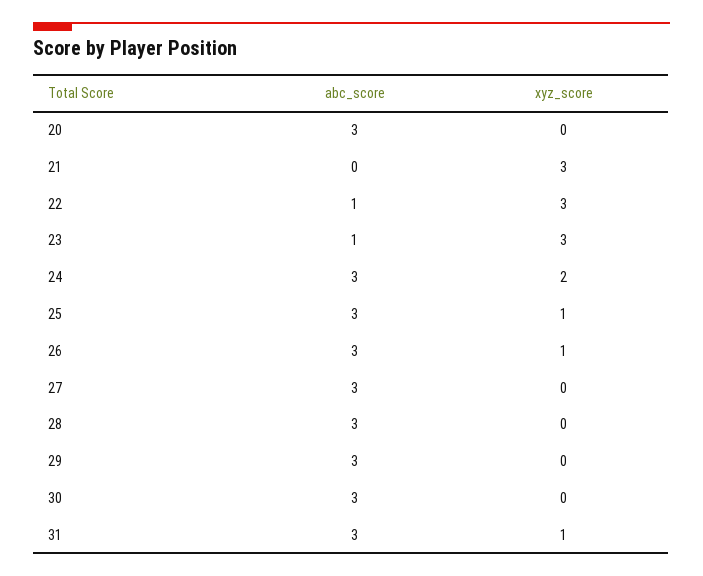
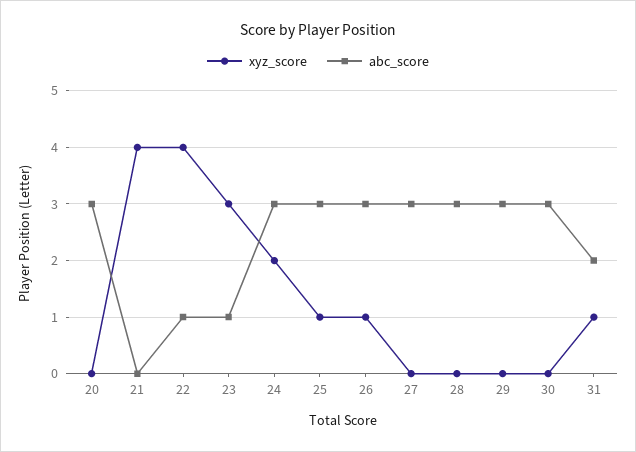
  {
    "abc_score": {
      "20": 3,
      "21": 0,
      "22": 1,
      "23": 1,
      "24": 3,
      "25": 3,
      "26": 3,
      "27": 3,
      "28": 3,
      "29": 3,
      "30": 3,
-     "31": 3
+     "31": 2
    },
    "xyz_score": {
      "20": 0,
-     "21": 3,
+     "21": 4,
-     "22": 3,
+     "22": 4,
      "23": 3,
      "24": 2,
      "25": 1,
      "26": 1,
      "27": 0,
      "28": 0,
      "29": 0,
      "30": 0,
      "31": 1
    }
  }

